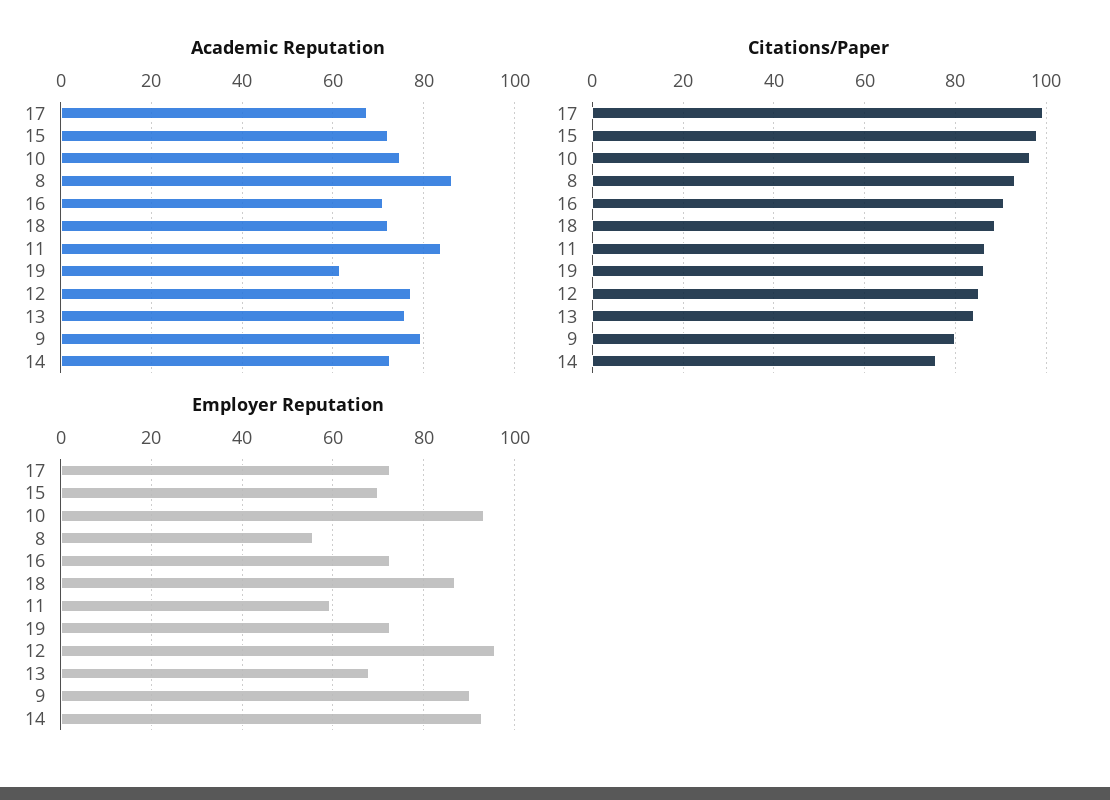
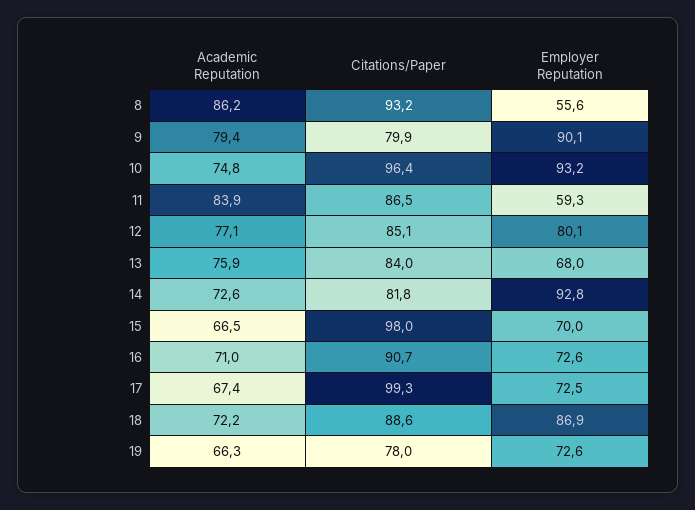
  {
    "Academic Reputation": {
      "17": 67.4,
-     "15": 72,
+     "15": 66.5,
      "10": 74.8,
      "8": 86.2,
      "16": 71,
      "18": 72.2,
      "11": 83.9,
-     "19": 62,
+     "19": 66.3,
      "12": 77.1,
      "13": 75.9,
      "9": 79.4,
      "14": 72.6
    },
    "Citations/Paper": {
      "17": 99.3,
      "15": 98,
      "10": 96.4,
      "8": 93.2,
      "16": 90.7,
      "18": 88.6,
      "11": 86.5,
-     "19": 86,
+     "19": 78,
      "12": 85.1,
      "13": 84,
      "9": 79.9,
-     "14": 76
+     "14": 81.8
    },
    "Employer Reputation": {
      "17": 72.5,
      "15": 70,
      "10": 93.2,
      "8": 55.6,
      "16": 72.6,
      "18": 86.9,
      "11": 59.3,
      "19": 72.6,
-     "12": 96,
+     "12": 80.1,
      "13": 68,
      "9": 90.1,
      "14": 92.8
    }
  }

